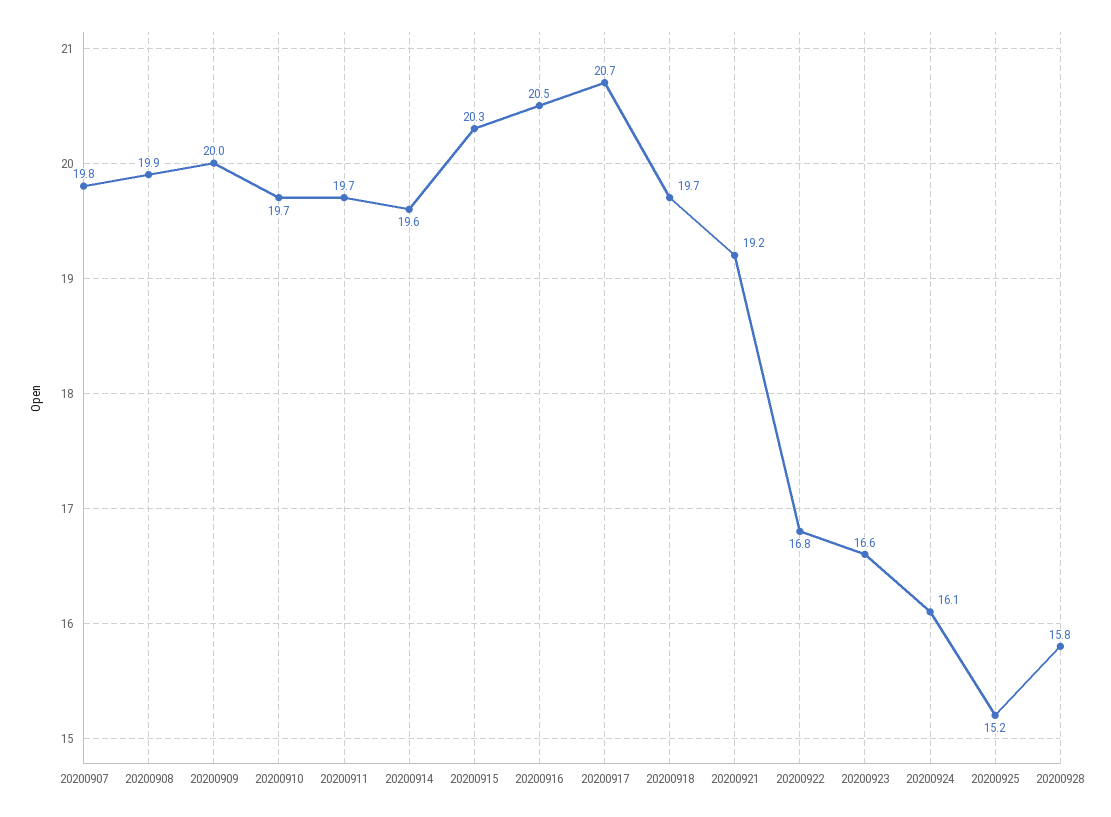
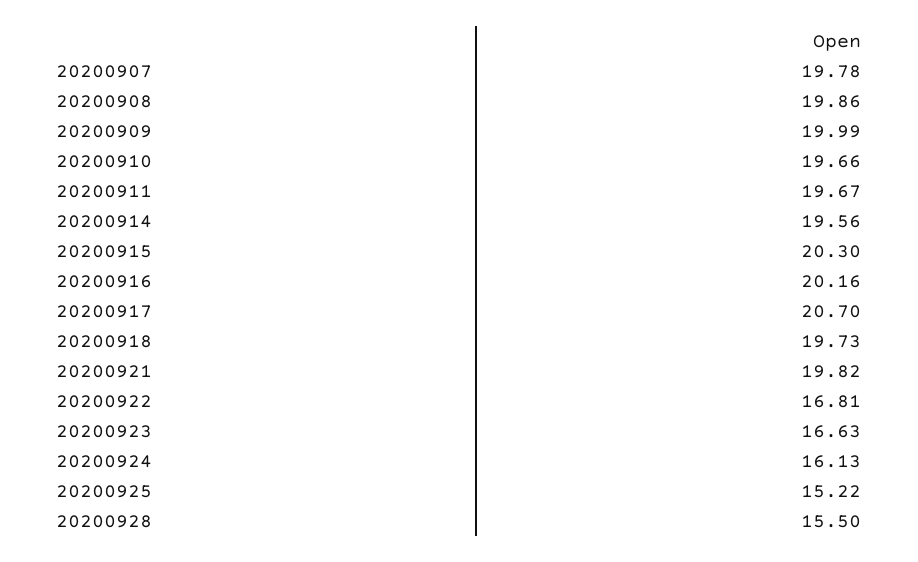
  {
    "20200907": 19.78,
    "20200908": 19.86,
    "20200909": 19.99,
    "20200910": 19.66,
    "20200911": 19.67,
    "20200914": 19.56,
    "20200915": 20.3,
-   "20200916": 20.5,
+   "20200916": 20.16,
    "20200917": 20.7,
    "20200918": 19.73,
-   "20200921": 19.2,
+   "20200921": 19.82,
    "20200922": 16.81,
    "20200923": 16.63,
    "20200924": 16.13,
    "20200925": 15.22,
-   "20200928": 15.8
+   "20200928": 15.5
  }

